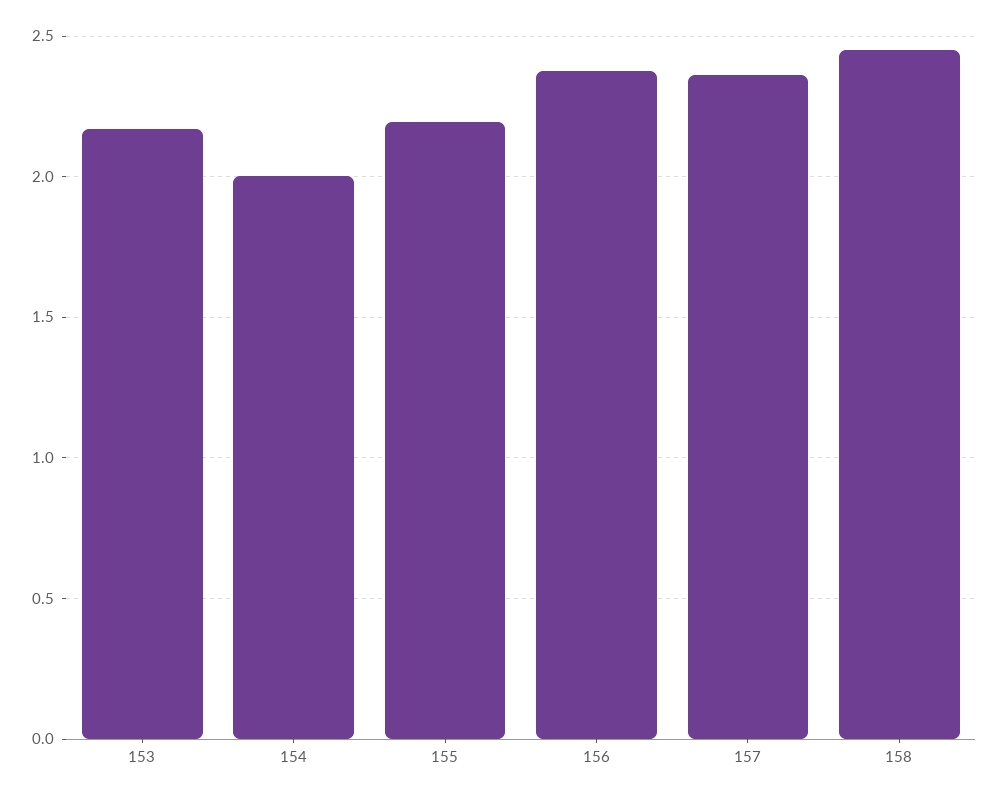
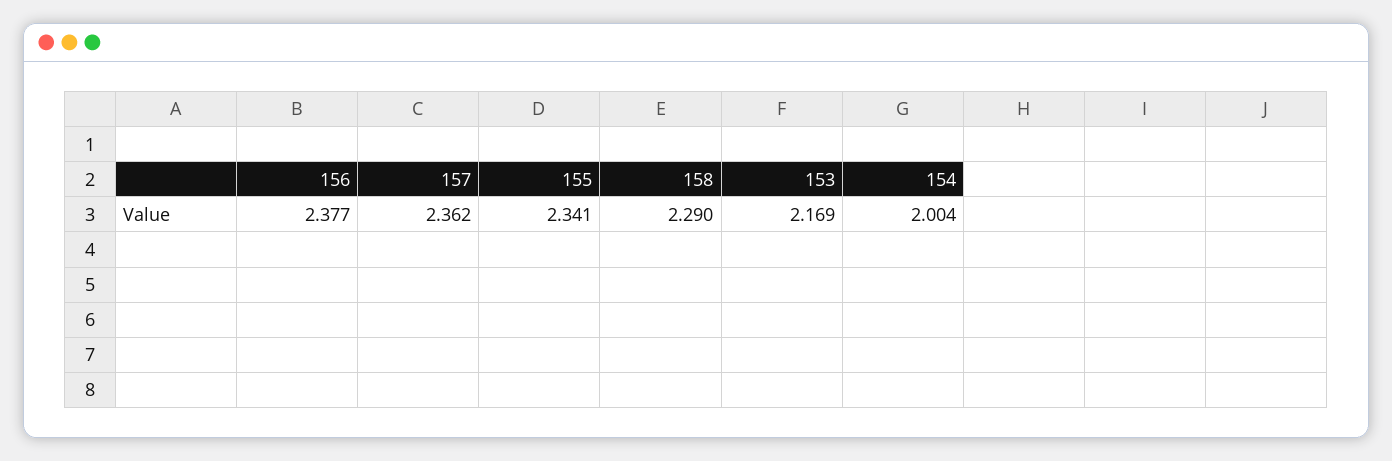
  {
    "153": 2.169,
    "154": 2.004,
-   "155": 2.2,
+   "155": 2.341,
    "156": 2.377,
    "157": 2.362,
-   "158": 2.45
+   "158": 2.29
  }

